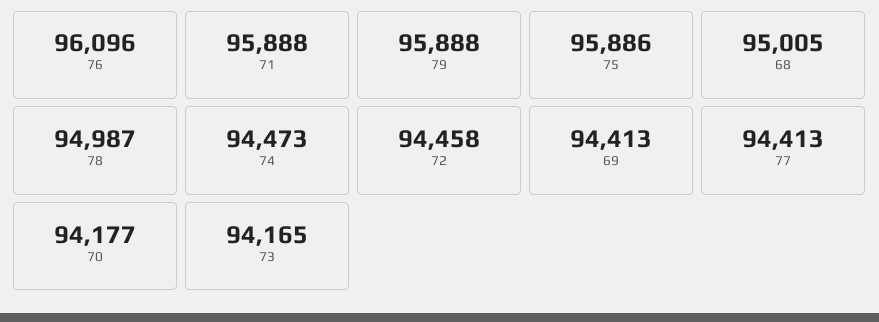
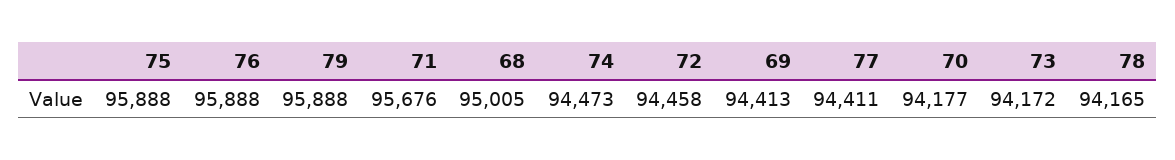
  {
-   "76": 96096,
+   "76": 95888,
-   "71": 95888,
+   "71": 95676,
    "79": 95888,
-   "75": 95886,
+   "75": 95888,
    "68": 95005,
-   "78": 94987,
+   "78": 94165,
    "74": 94473,
    "72": 94458,
    "69": 94413,
-   "77": 94413,
+   "77": 94411,
    "70": 94177,
-   "73": 94165
+   "73": 94172
  }

